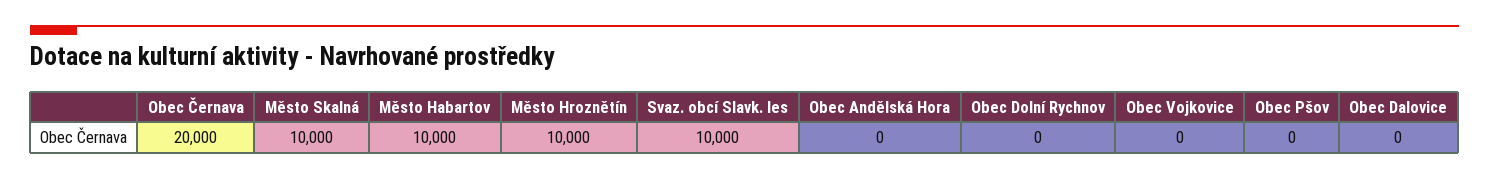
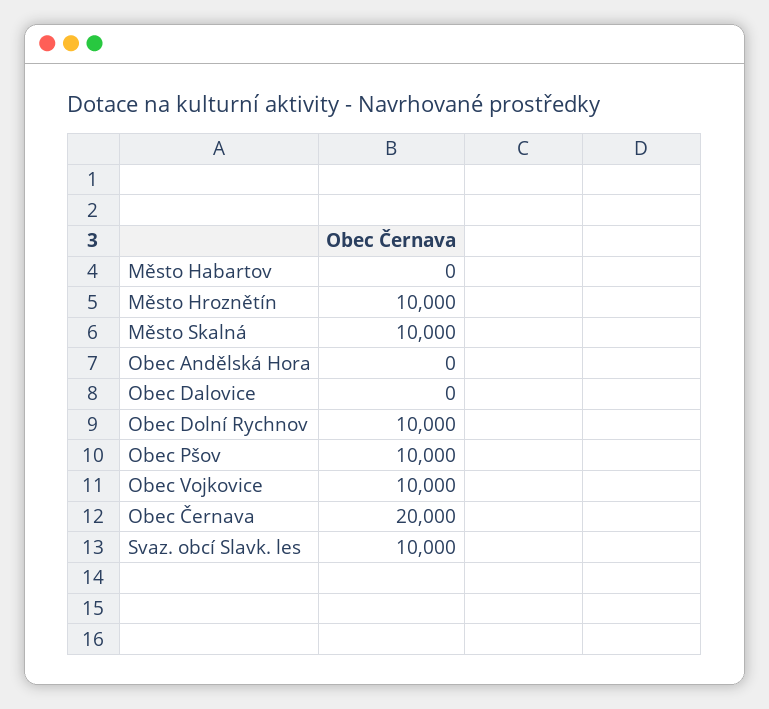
  {
    "Obec Černava": 20000,
    "Město Skalná": 10000,
-   "Město Habartov": 10000,
+   "Město Habartov": 0,
    "Město Hroznětín": 10000,
    "Svaz. obcí Slavk. les": 10000,
    "Obec Andělská Hora": 0,
-   "Obec Dolní Rychnov": 0,
+   "Obec Dolní Rychnov": 10000,
-   "Obec Vojkovice": 0,
+   "Obec Vojkovice": 10000,
-   "Obec Pšov": 0,
+   "Obec Pšov": 10000,
    "Obec Dalovice": 0
  }

